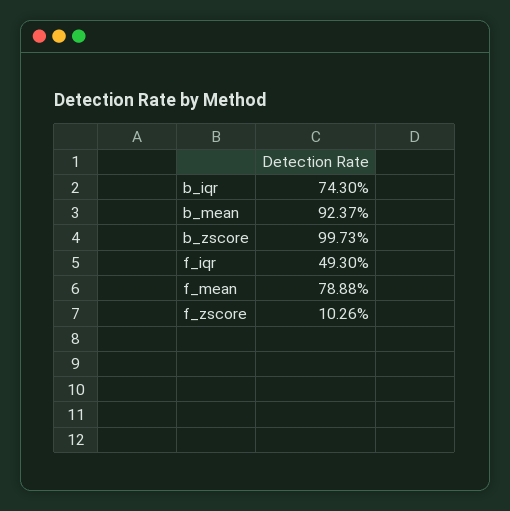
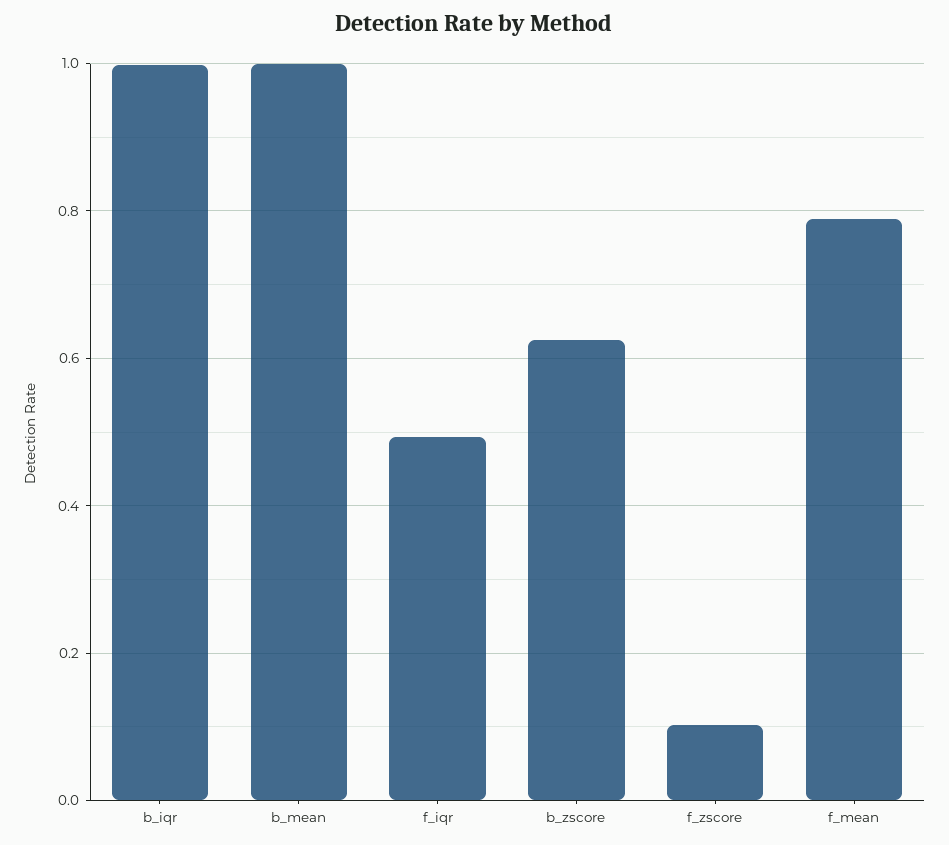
  {
-   "b_iqr": 0.743,
+   "b_iqr": 1,
-   "b_mean": 0.9237,
+   "b_mean": 1,
-   "b_zscore": 0.9973,
+   "b_zscore": 0.62,
    "f_iqr": 0.493,
    "f_mean": 0.7888,
    "f_zscore": 0.1026
  }

